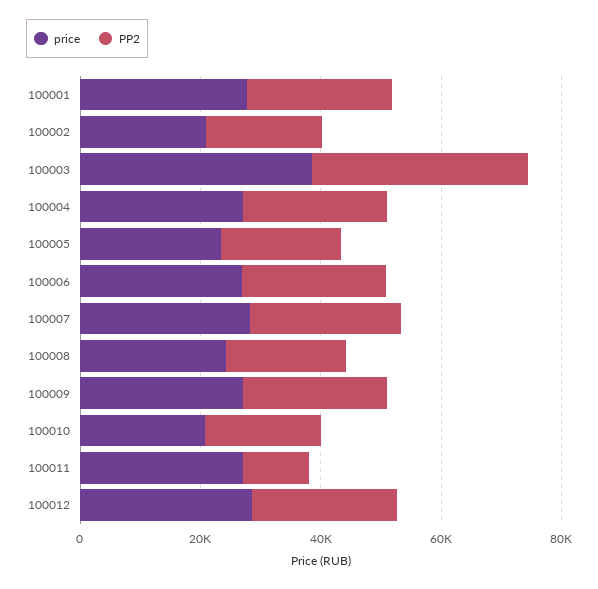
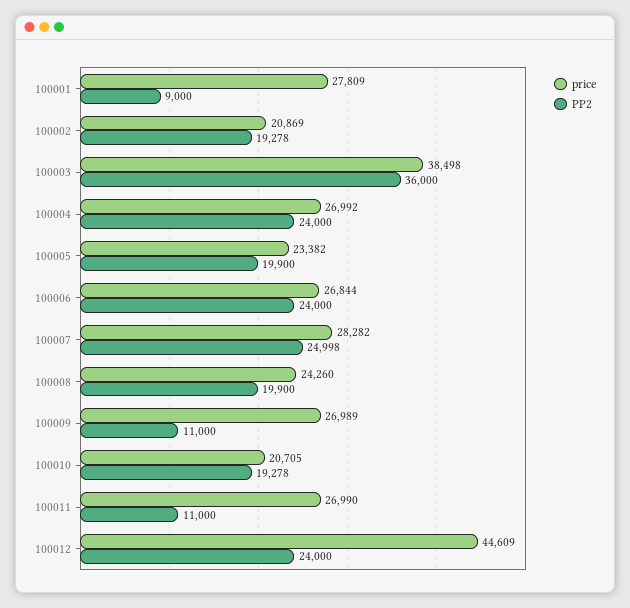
  {
    "price": {
      "100001": 27809,
      "100002": 20869,
      "100003": 38498,
      "100004": 26992,
      "100005": 23382,
      "100006": 26844,
      "100007": 28282,
      "100008": 24260,
      "100009": 26989,
      "100010": 20705,
      "100011": 26990,
-     "100012": 30000
+     "100012": 44609
    },
    "PP2": {
-     "100001": 25000,
+     "100001": 9000,
      "100002": 19278,
      "100003": 36000,
      "100004": 24000,
      "100005": 19900,
      "100006": 24000,
      "100007": 24998,
      "100008": 19900,
-     "100009": 25000,
+     "100009": 11000,
      "100010": 19278,
      "100011": 11000,
      "100012": 24000
    }
  }

